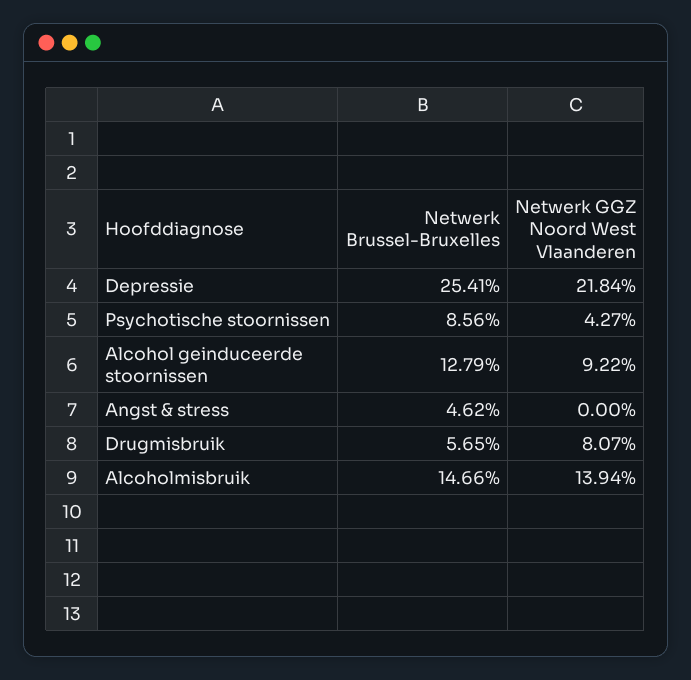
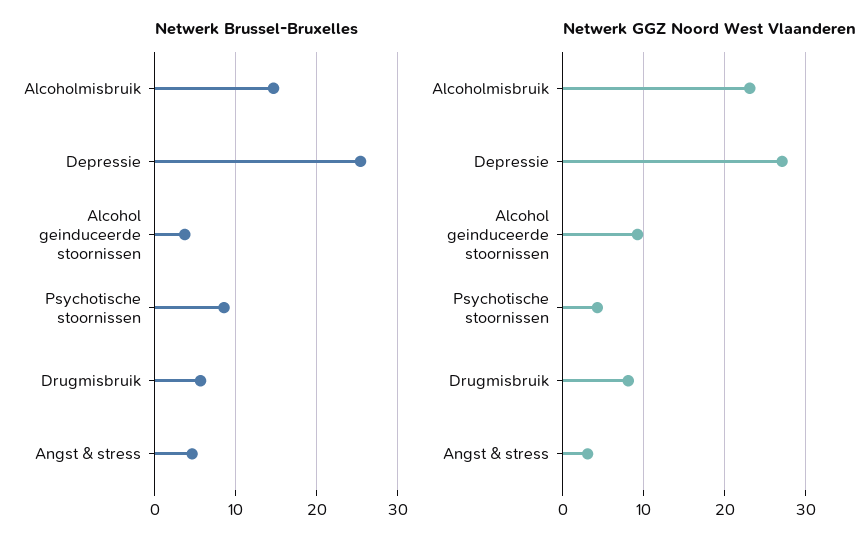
  {
    "Netwerk Brussel-Bruxelles": {
      "Depressie": 25.41,
      "Psychotische stoornissen": 8.56,
-     "Alcohol geinduceerde stoornissen": 12.79,
+     "Alcohol geinduceerde stoornissen": 4,
      "Angst & stress": 4.62,
      "Drugmisbruik": 5.65,
      "Alcoholmisbruik": 14.66
    },
    "Netwerk GGZ Noord West Vlaanderen": {
-     "Depressie": 21.84,
+     "Depressie": 27,
      "Psychotische stoornissen": 4.27,
      "Alcohol geinduceerde stoornissen": 9.22,
-     "Angst & stress": 0,
+     "Angst & stress": 3,
      "Drugmisbruik": 8.07,
-     "Alcoholmisbruik": 13.94
+     "Alcoholmisbruik": 23
    }
  }

